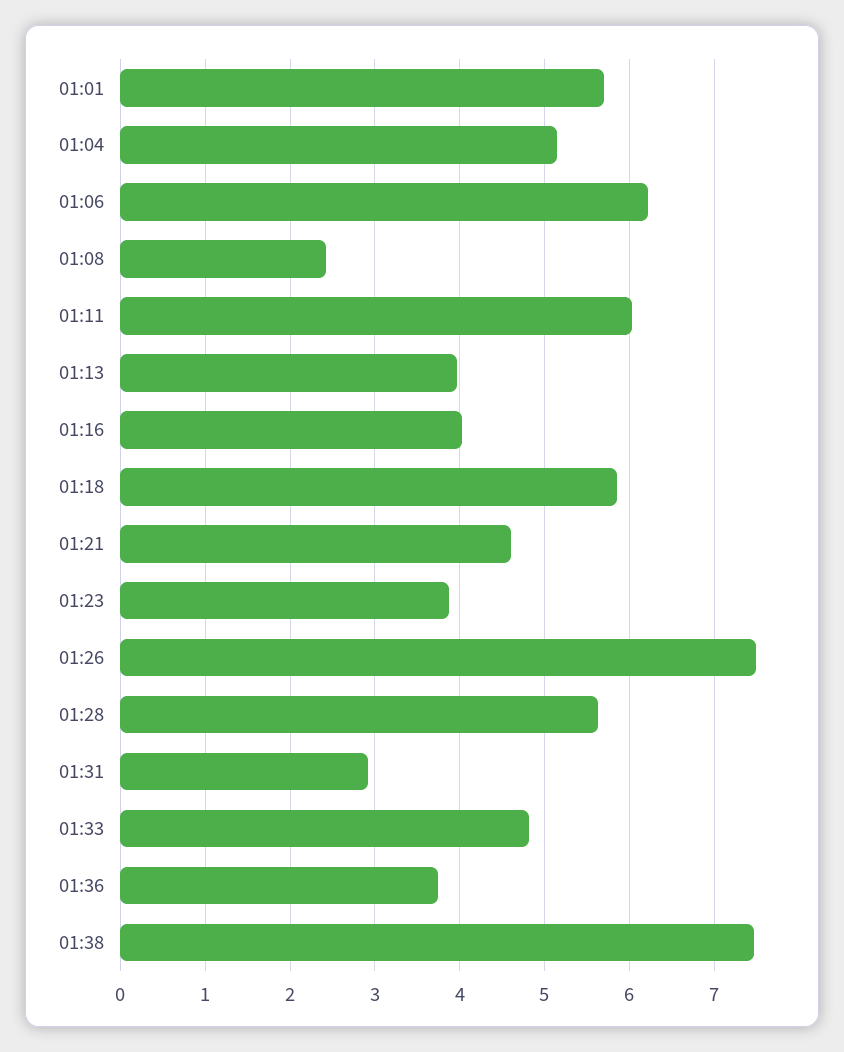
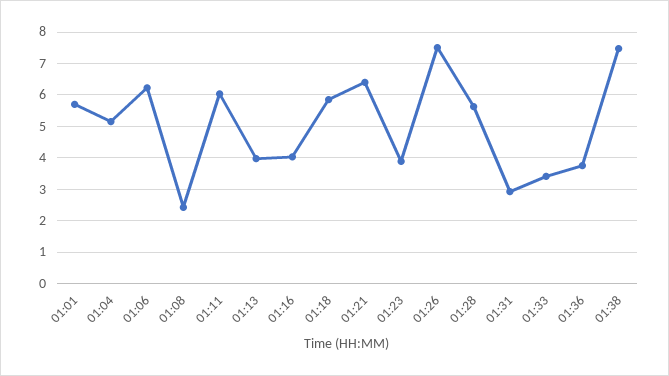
  {
    "01:01": 5.7,
    "01:04": 5.2,
    "01:06": 6.2,
    "01:08": 2.4,
    "01:11": 6,
    "01:13": 4,
    "01:16": 4,
    "01:18": 5.9,
-   "01:21": 4.6,
+   "01:21": 6.4,
    "01:23": 3.9,
    "01:26": 7.5,
    "01:28": 5.6,
    "01:31": 2.9,
-   "01:33": 4.8,
+   "01:33": 3.4,
    "01:36": 3.8,
    "01:38": 7.5
  }

